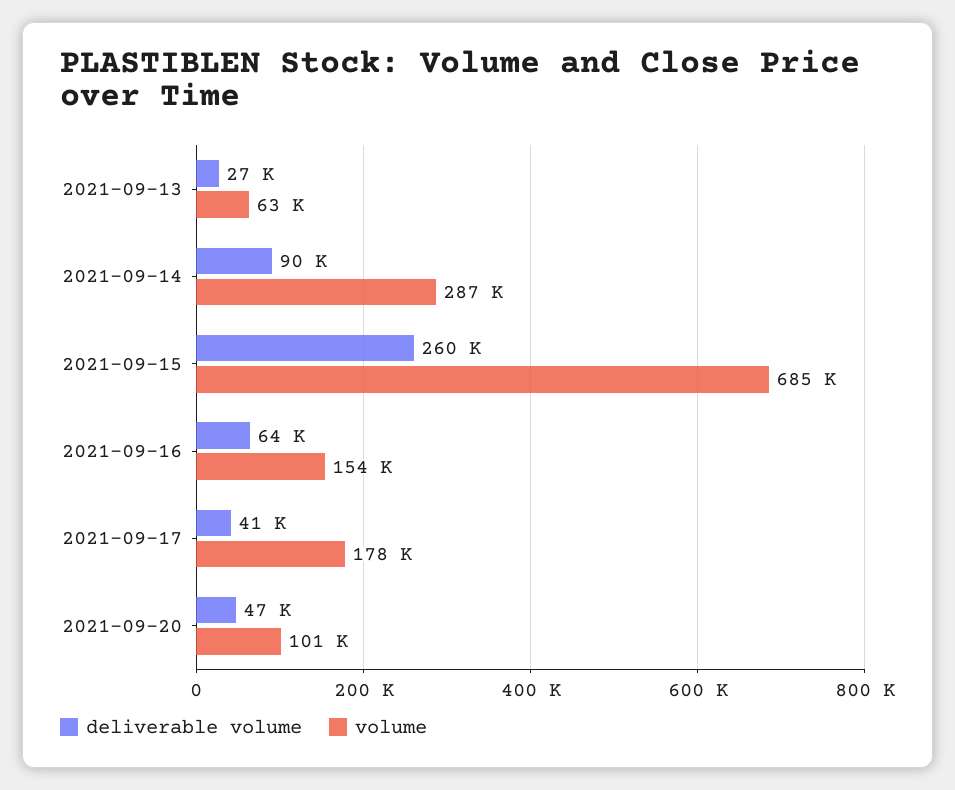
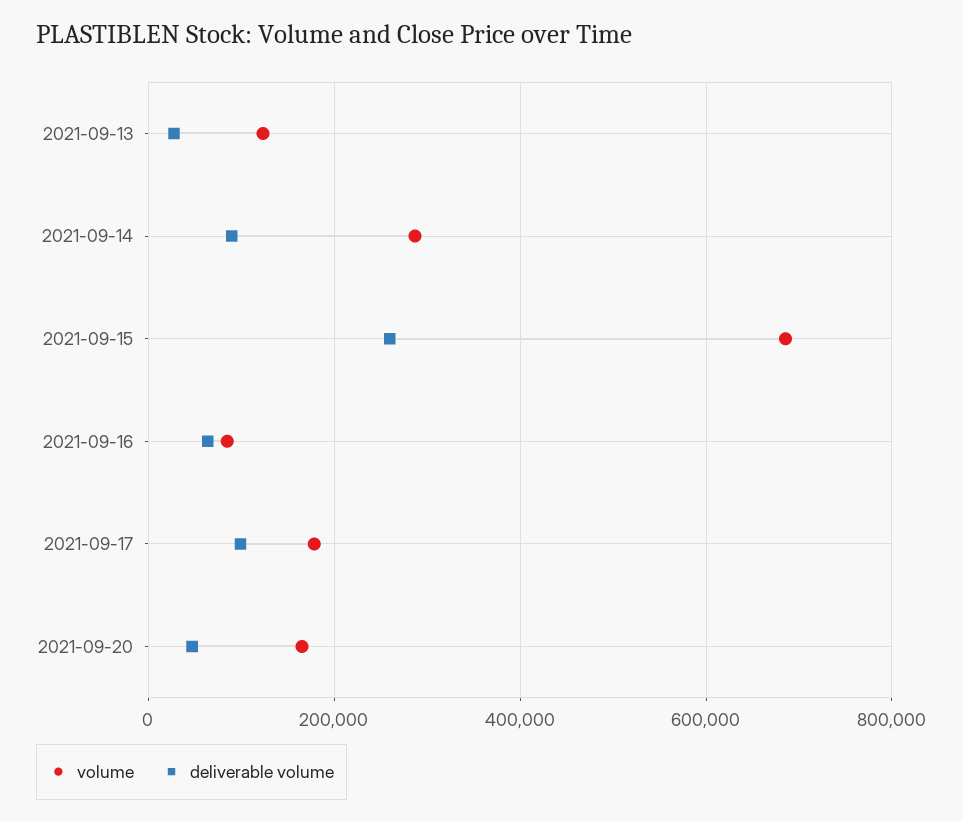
  {
    "deliverable volume": {
      "2021-09-13": 27000,
      "2021-09-14": 90000,
      "2021-09-15": 260000,
      "2021-09-16": 64000,
-     "2021-09-17": 41000,
+     "2021-09-17": 100000,
      "2021-09-20": 47000
    },
    "volume": {
-     "2021-09-13": 63000,
+     "2021-09-13": 120000,
      "2021-09-14": 287000,
      "2021-09-15": 685000,
-     "2021-09-16": 154000,
+     "2021-09-16": 80000,
      "2021-09-17": 178000,
-     "2021-09-20": 101000
+     "2021-09-20": 160000
    }
  }

